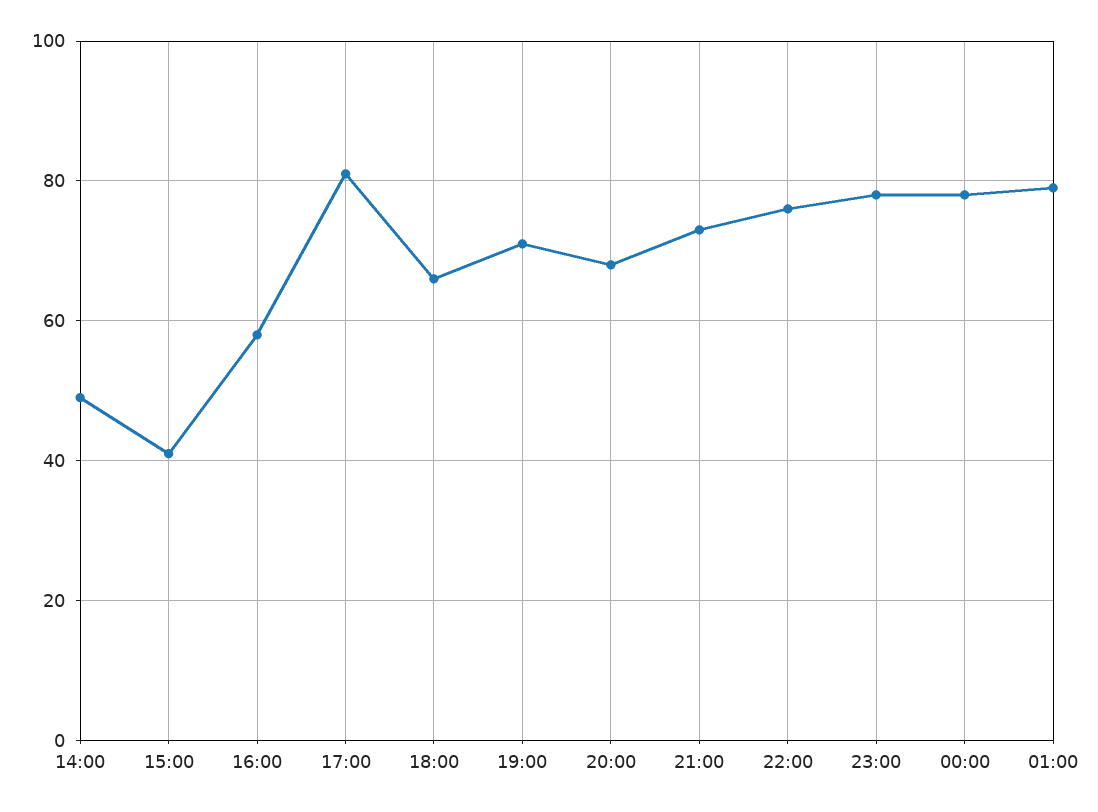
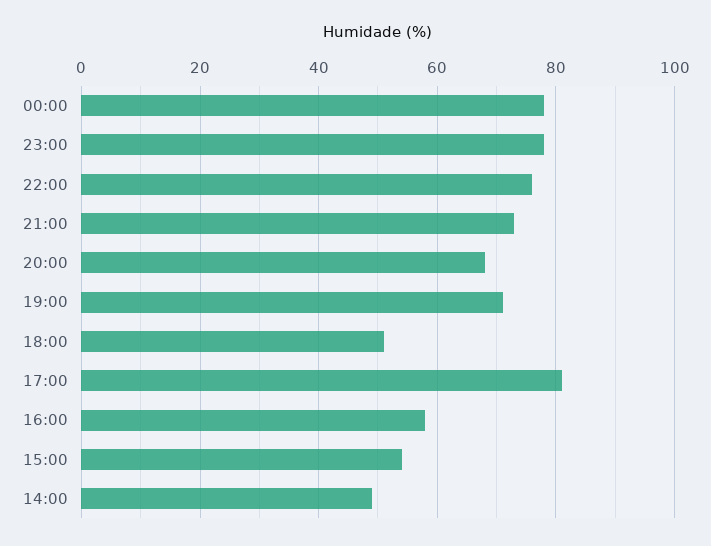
  {
    "14:00": 50,
-   "15:00": 40,
+   "15:00": 55,
    "16:00": 60,
    "17:00": 80,
-   "18:00": 65,
+   "18:00": 50,
    "19:00": 70,
    "20:00": 70,
    "21:00": 75,
    "22:00": 75,
    "23:00": 80,
-   "00:00": 80,
+   "00:00": 80
-   "01:00": 80
  }

